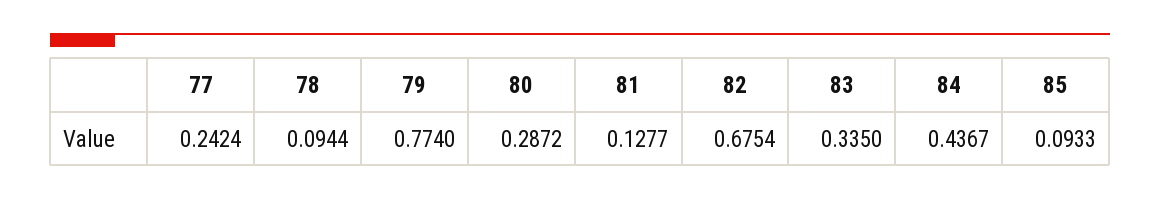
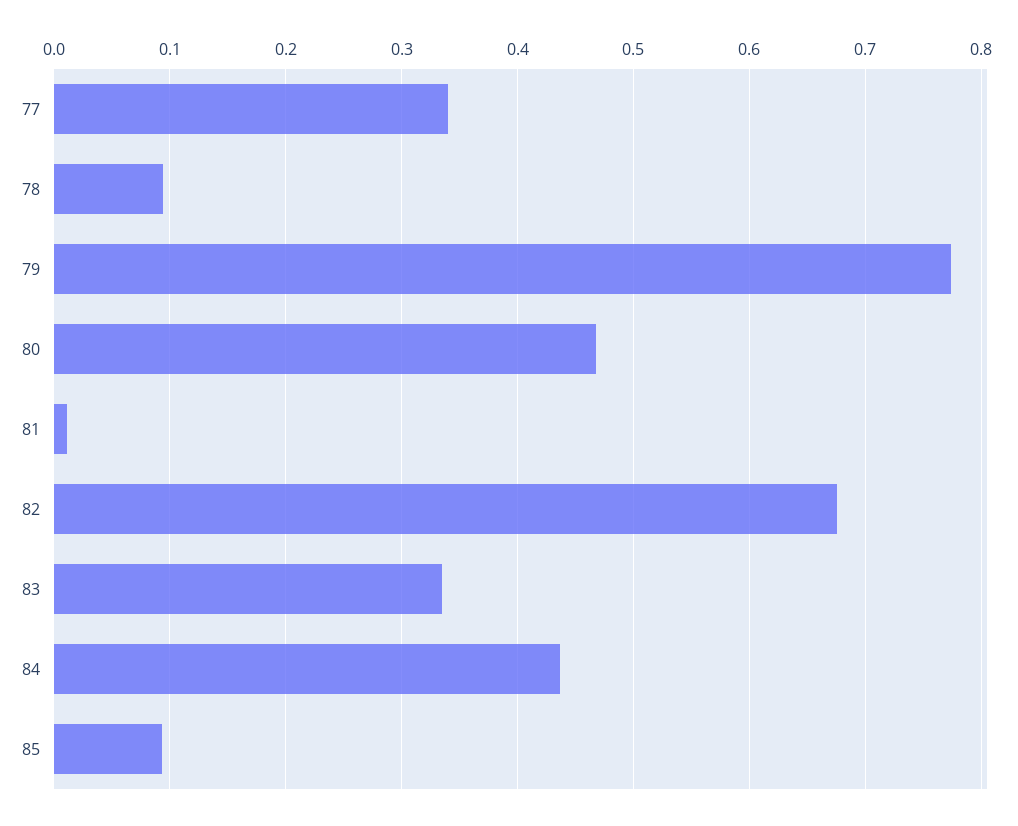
  {
-   "77": 0.2424,
+   "77": 0.34,
    "78": 0.0944,
    "79": 0.774,
-   "80": 0.2872,
+   "80": 0.47,
-   "81": 0.1277,
+   "81": 0.01,
    "82": 0.6754,
    "83": 0.335,
    "84": 0.4367,
    "85": 0.0933
  }

